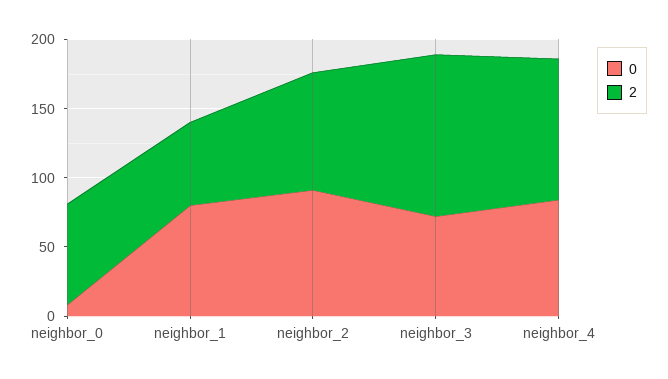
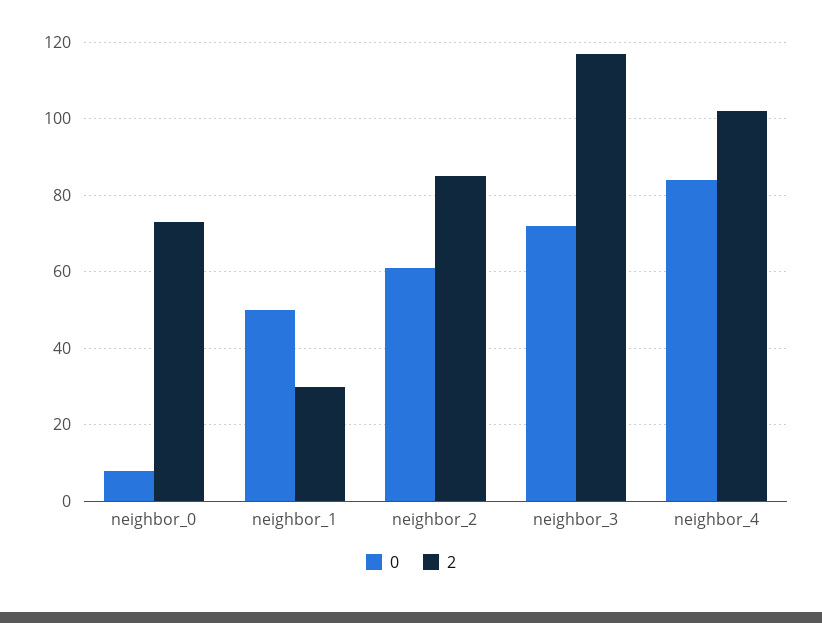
  {
    "0": {
      "neighbor_0": 10,
-     "neighbor_1": 80,
+     "neighbor_1": 50,
-     "neighbor_2": 90,
+     "neighbor_2": 60,
      "neighbor_3": 70,
      "neighbor_4": 85
    },
    "2": {
      "neighbor_0": 75,
-     "neighbor_1": 60,
+     "neighbor_1": 30,
      "neighbor_2": 85,
      "neighbor_3": 115,
      "neighbor_4": 100
    }
  }

